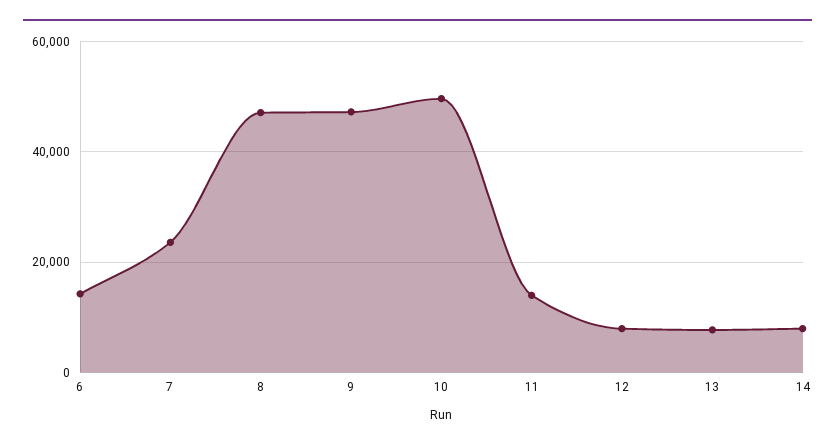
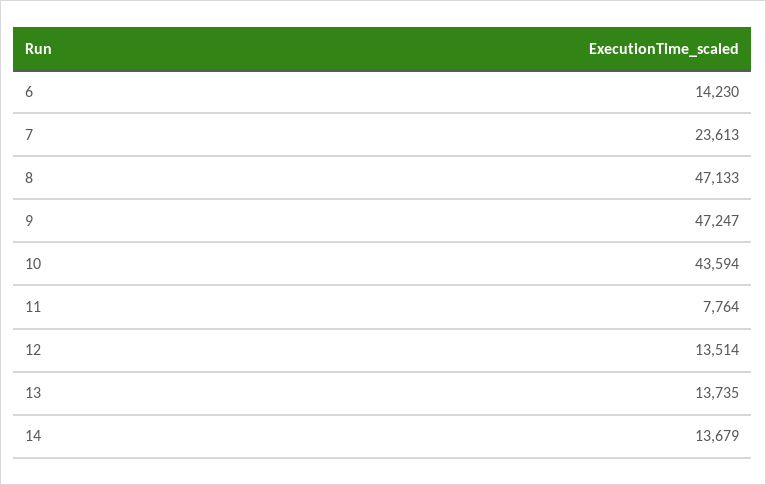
  {
    "6": 14230,
    "7": 23613,
    "8": 47133,
    "9": 47247,
-   "10": 50000,
+   "10": 43594,
-   "11": 14000,
+   "11": 7764,
-   "12": 8000,
+   "12": 13514,
-   "13": 8000,
+   "13": 13735,
-   "14": 8000
+   "14": 13679
  }

